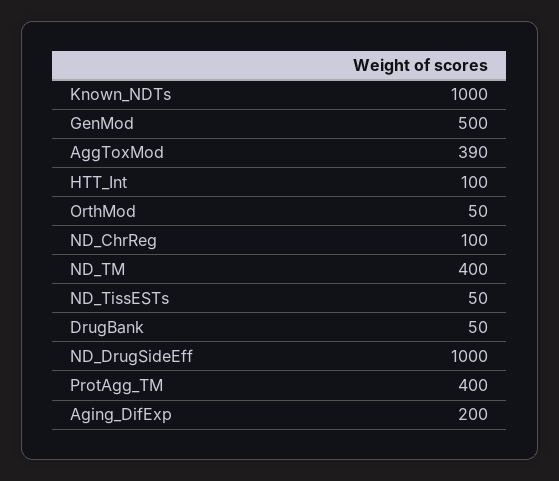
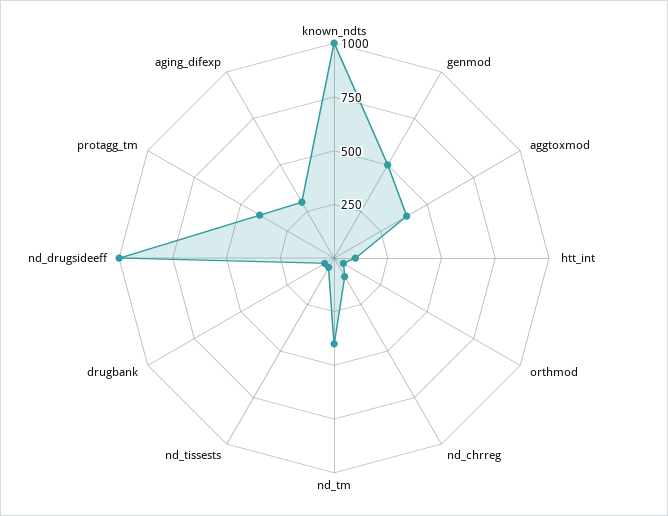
  {
    "Known_NDTs": 1000,
    "GenMod": 500,
    "AggToxMod": 390,
    "HTT_Int": 100,
    "OrthMod": 50,
    "ND_ChrReg": 100,
    "ND_TM": 400,
    "ND_TissESTs": 50,
    "DrugBank": 50,
    "ND_DrugSideEff": 1000,
    "ProtAgg_TM": 400,
-   "Aging_DifExp": 200
+   "Aging_DifExp": 300
  }

